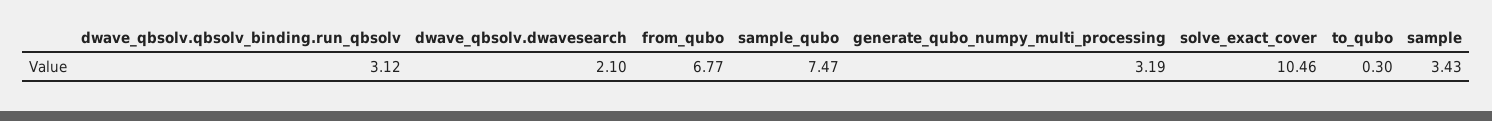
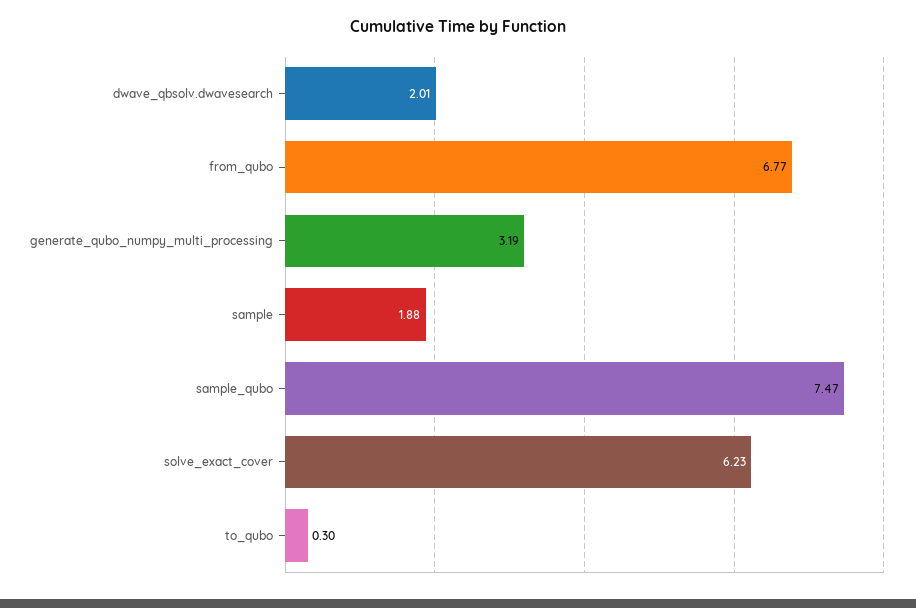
  {
-   "dwave_qbsolv.qbsolv_binding.run_qbsolv": 3.12,
-   "dwave_qbsolv.dwavesearch": 2.1,
+   "dwave_qbsolv.dwavesearch": 2.01,
    "from_qubo": 6.77,
    "sample_qubo": 7.47,
    "generate_qubo_numpy_multi_processing": 3.19,
-   "solve_exact_cover": 10.46,
+   "solve_exact_cover": 6.23,
    "to_qubo": 0.3,
-   "sample": 3.43
+   "sample": 1.88
  }

